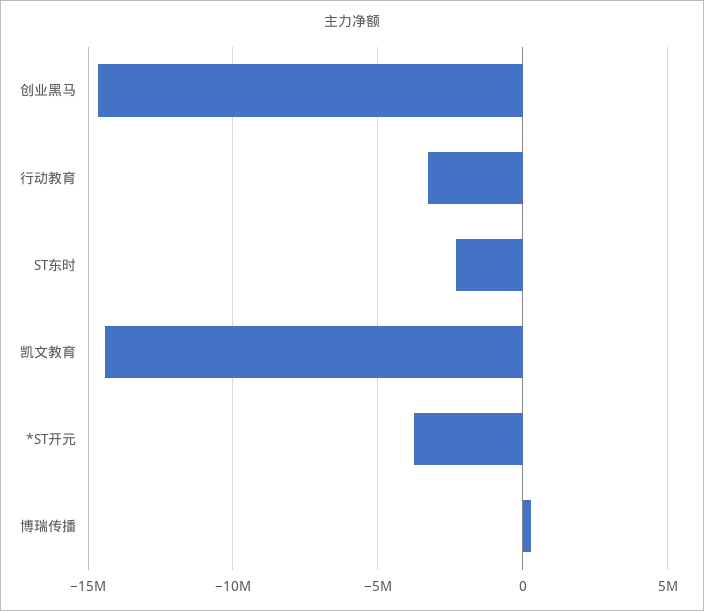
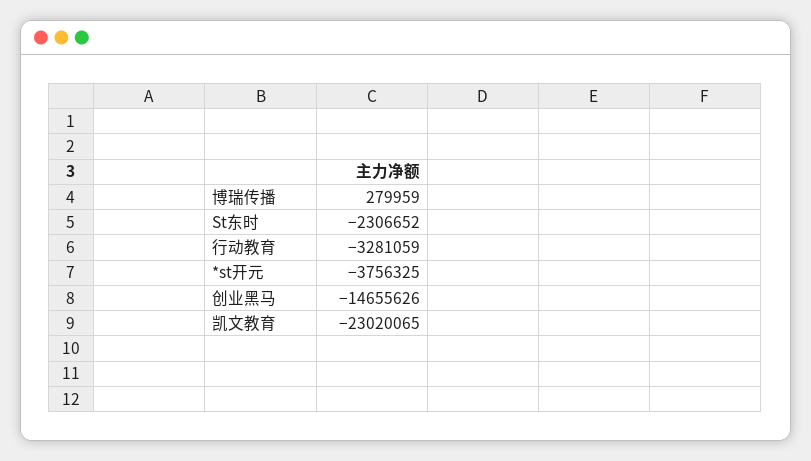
  {
    "创业黑马": -14655626,
    "行动教育": -3281059,
    "ST东时": -2306652,
-   "凯文教育": -14500000,
+   "凯文教育": -23020065,
    "*ST开元": -3756325,
    "博瑞传播": 279959
  }

